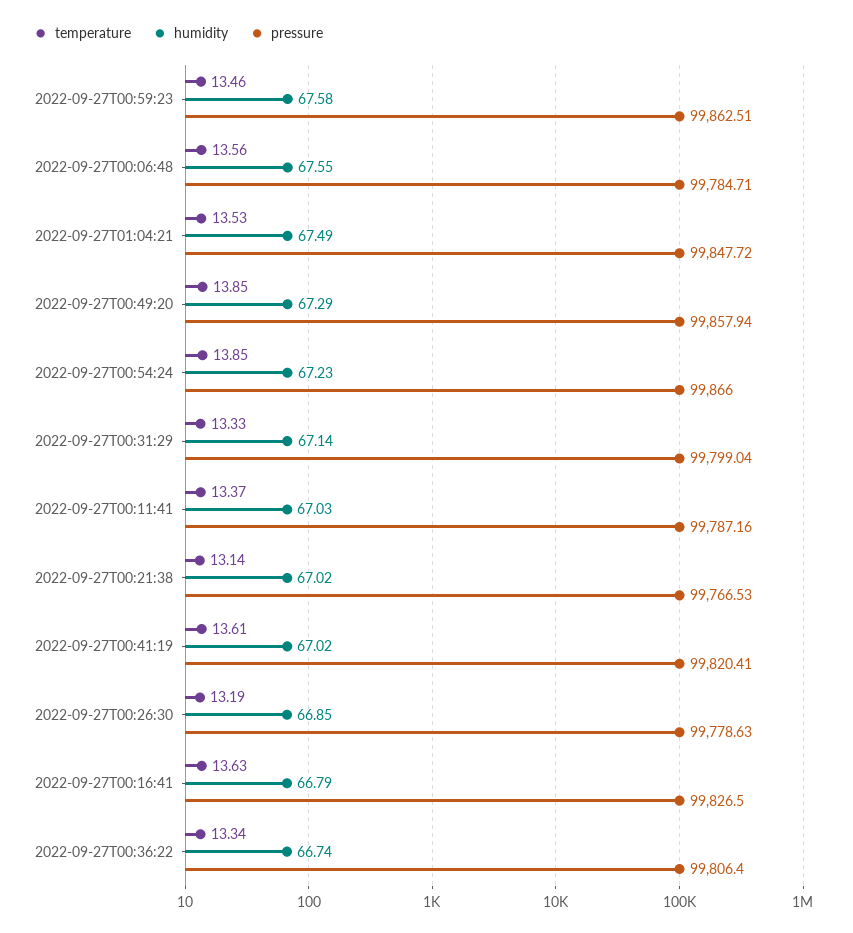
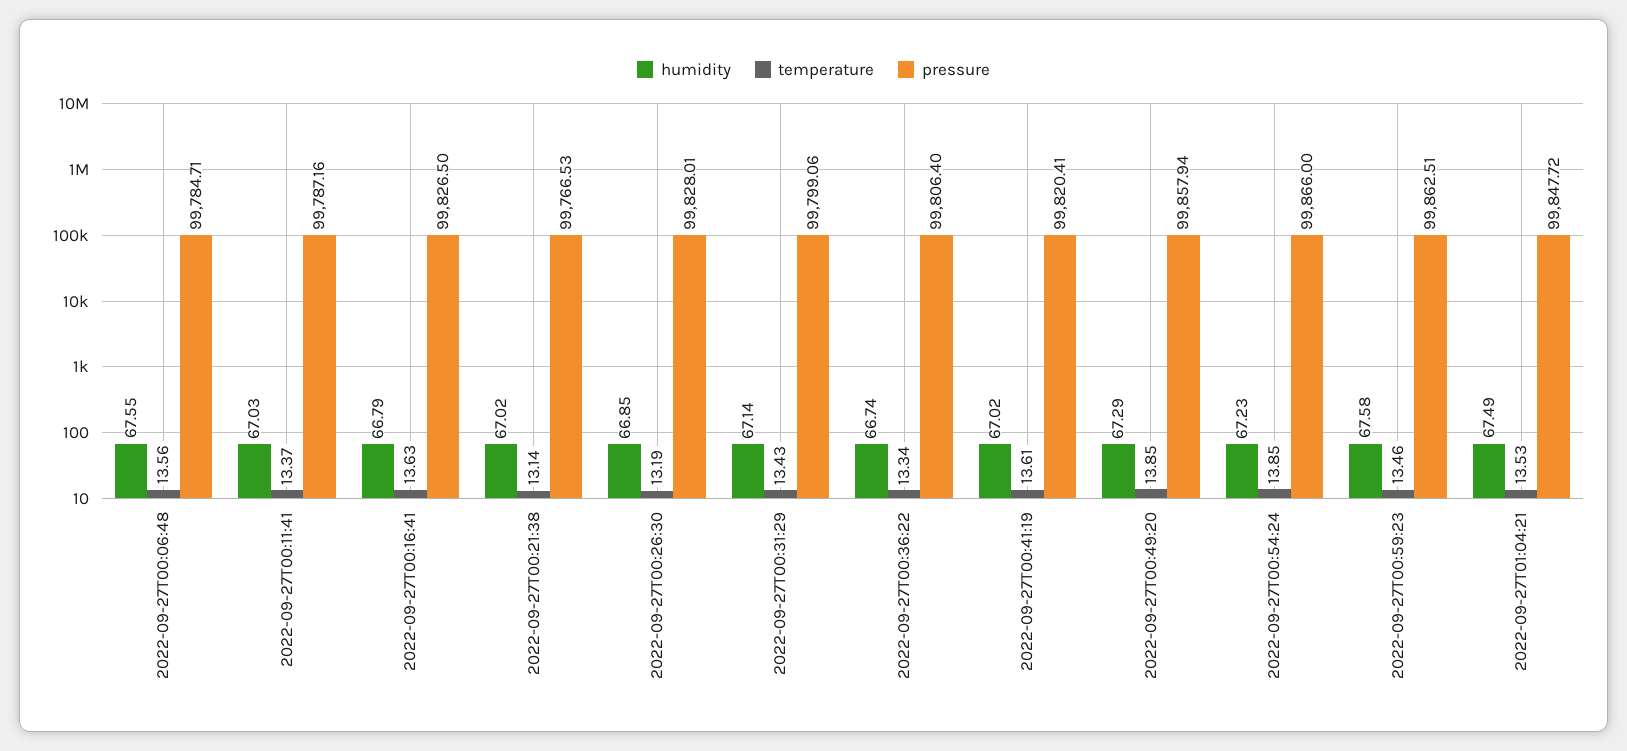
  {
    "temperature": {
      "2022-09-27T00:59:23": 13.46,
      "2022-09-27T00:06:48": 13.56,
      "2022-09-27T01:04:21": 13.53,
      "2022-09-27T00:49:20": 13.85,
      "2022-09-27T00:54:24": 13.85,
-     "2022-09-27T00:31:29": 13.33,
+     "2022-09-27T00:31:29": 13.43,
      "2022-09-27T00:11:41": 13.37,
      "2022-09-27T00:21:38": 13.14,
      "2022-09-27T00:41:19": 13.61,
      "2022-09-27T00:26:30": 13.19,
      "2022-09-27T00:16:41": 13.63,
      "2022-09-27T00:36:22": 13.34
    },
    "humidity": {
      "2022-09-27T00:59:23": 67.58,
      "2022-09-27T00:06:48": 67.55,
      "2022-09-27T01:04:21": 67.49,
      "2022-09-27T00:49:20": 67.29,
      "2022-09-27T00:54:24": 67.23,
      "2022-09-27T00:31:29": 67.14,
      "2022-09-27T00:11:41": 67.03,
      "2022-09-27T00:21:38": 67.02,
      "2022-09-27T00:41:19": 67.02,
      "2022-09-27T00:26:30": 66.85,
      "2022-09-27T00:16:41": 66.79,
      "2022-09-27T00:36:22": 66.74
    },
    "pressure": {
      "2022-09-27T00:59:23": 99862.51,
      "2022-09-27T00:06:48": 99784.71,
      "2022-09-27T01:04:21": 99847.72,
      "2022-09-27T00:49:20": 99857.94,
      "2022-09-27T00:54:24": 99866,
-     "2022-09-27T00:31:29": 99799.04,
+     "2022-09-27T00:31:29": 99799.06,
      "2022-09-27T00:11:41": 99787.16,
      "2022-09-27T00:21:38": 99766.53,
      "2022-09-27T00:41:19": 99820.41,
-     "2022-09-27T00:26:30": 99778.63,
+     "2022-09-27T00:26:30": 99828.01,
      "2022-09-27T00:16:41": 99826.5,
      "2022-09-27T00:36:22": 99806.4
    }
  }

